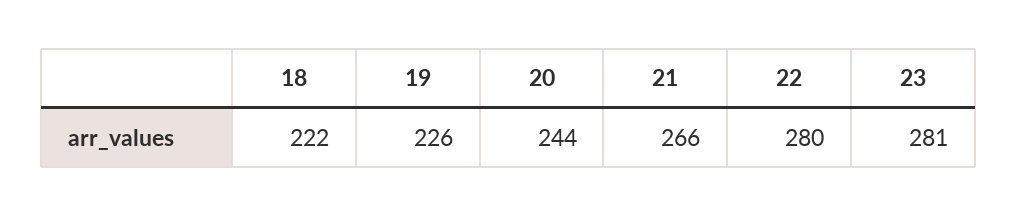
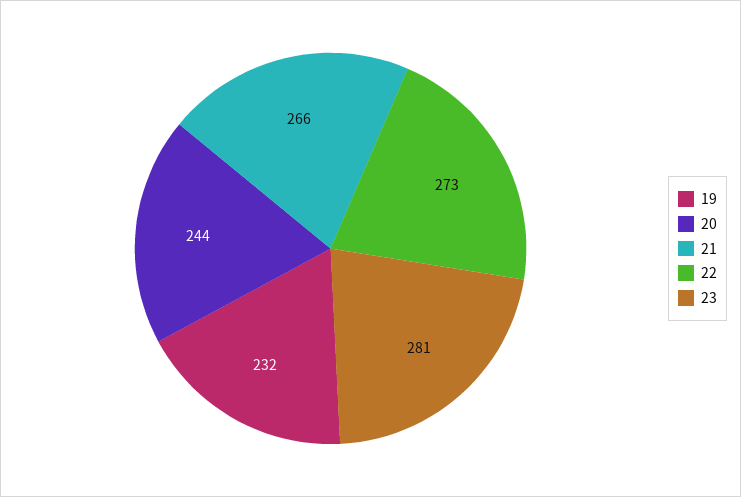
  {
-   "18": 222,
-   "19": 226,
+   "19": 232,
    "20": 244,
    "21": 266,
-   "22": 280,
+   "22": 273,
    "23": 281
  }

